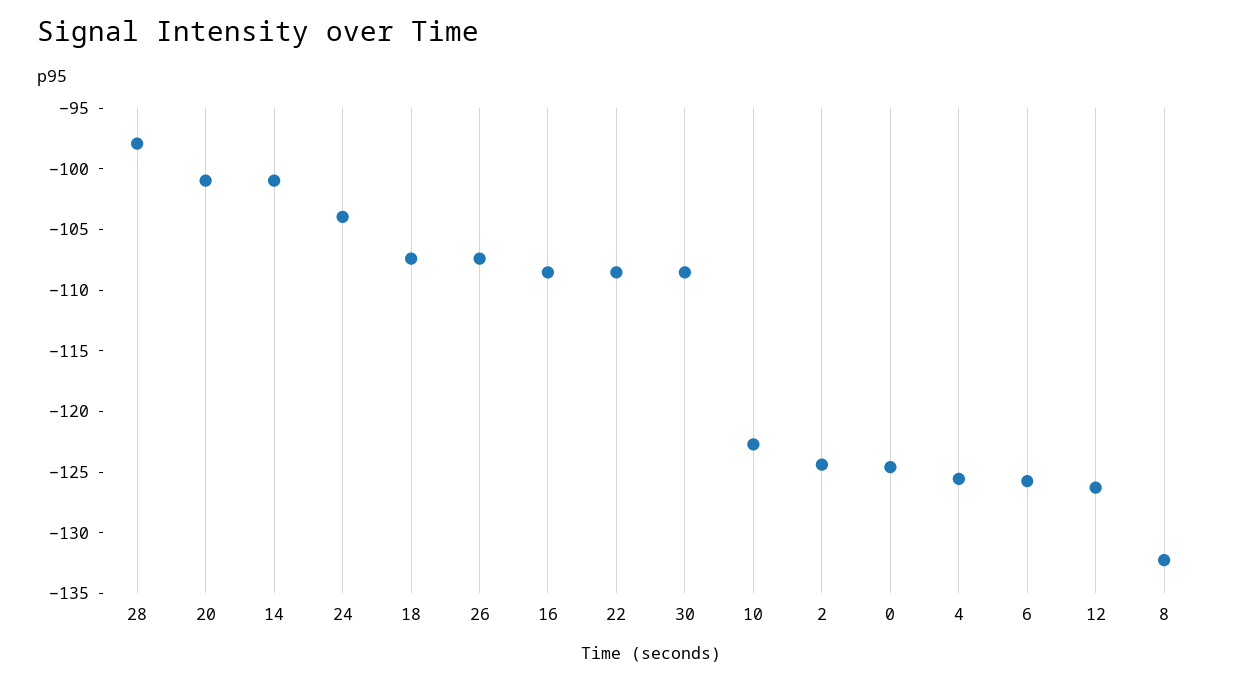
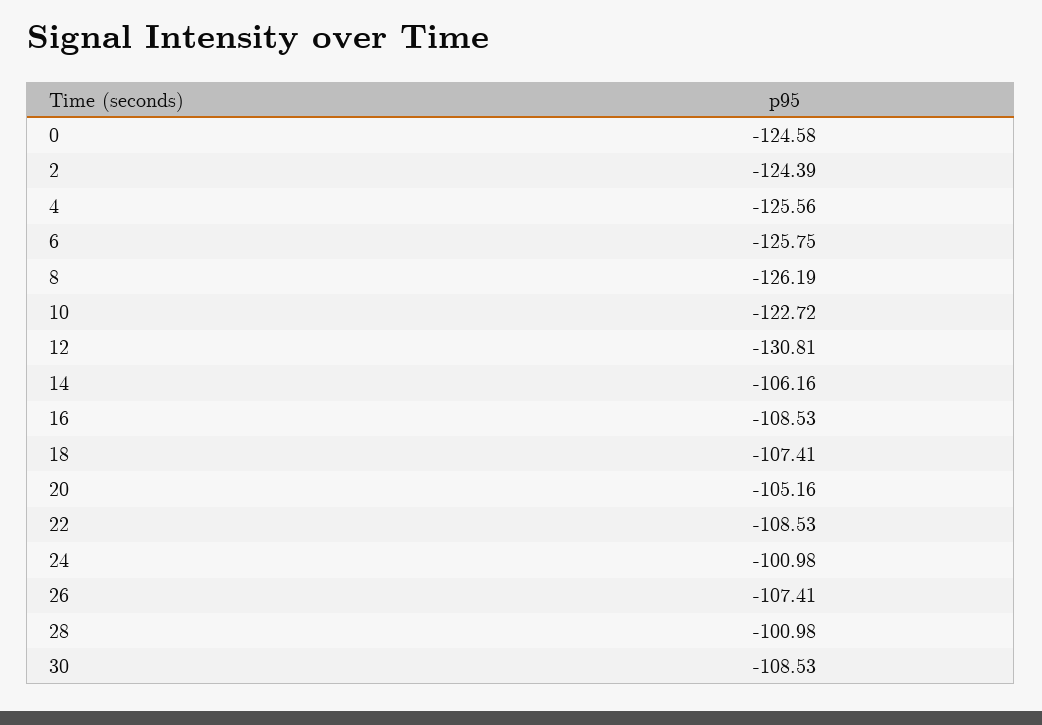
  {
-   "28": -98,
+   "28": -100.98,
-   "20": -101,
+   "20": -105.16,
-   "14": -101,
+   "14": -106.16,
-   "24": -104,
+   "24": -100.98,
    "18": -107.41,
    "26": -107.41,
    "16": -108.53,
    "22": -108.53,
    "30": -108.53,
    "10": -122.72,
    "2": -124.39,
    "0": -124.58,
    "4": -125.56,
    "6": -125.75,
-   "12": -126,
+   "12": -130.81,
-   "8": -132
+   "8": -126.19
  }

